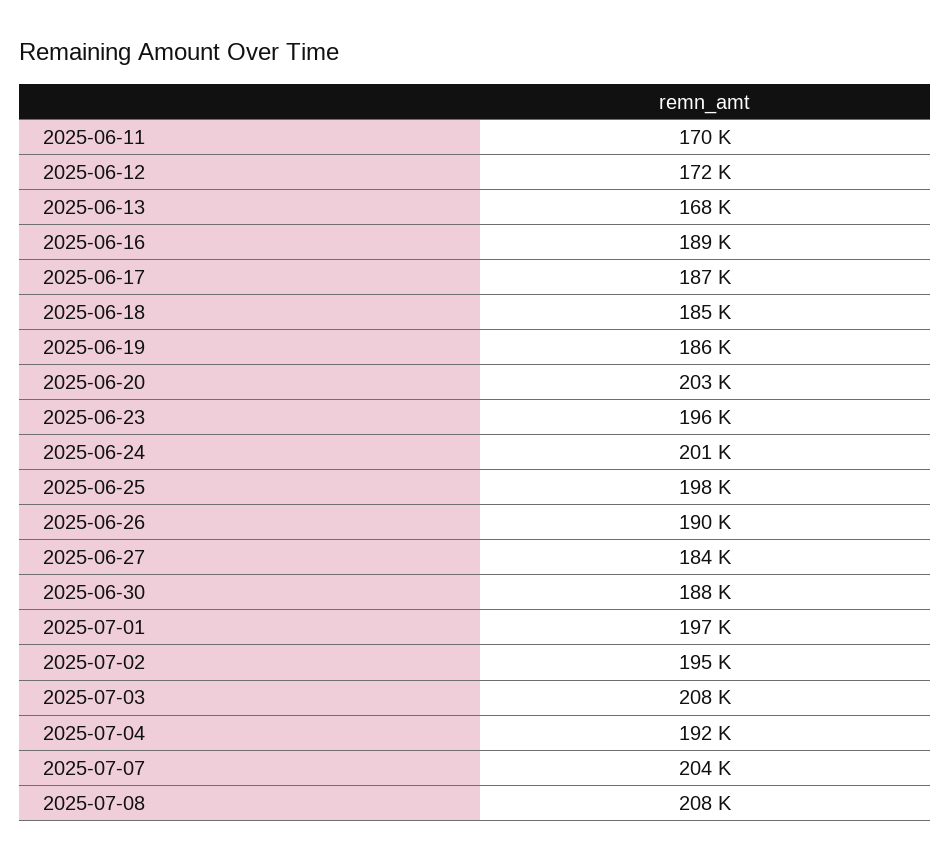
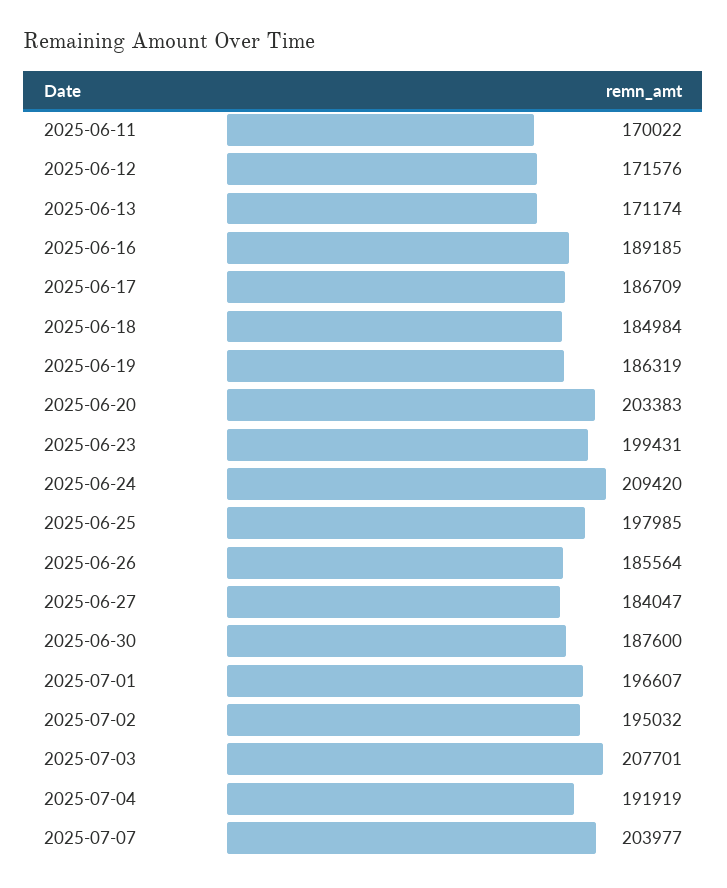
  {
    "2025-06-11": 170022,
    "2025-06-12": 171576,
-   "2025-06-13": 168000,
+   "2025-06-13": 171174,
    "2025-06-16": 189185,
    "2025-06-17": 186709,
    "2025-06-18": 184984,
    "2025-06-19": 186319,
    "2025-06-20": 203383,
-   "2025-06-23": 196000,
+   "2025-06-23": 199431,
-   "2025-06-24": 201000,
+   "2025-06-24": 209420,
    "2025-06-25": 197985,
-   "2025-06-26": 190000,
+   "2025-06-26": 185564,
    "2025-06-27": 184047,
    "2025-06-30": 187600,
    "2025-07-01": 196607,
    "2025-07-02": 195032,
    "2025-07-03": 207701,
    "2025-07-04": 191919,
-   "2025-07-07": 203977,
+   "2025-07-07": 203977
-   "2025-07-08": 208000
  }

